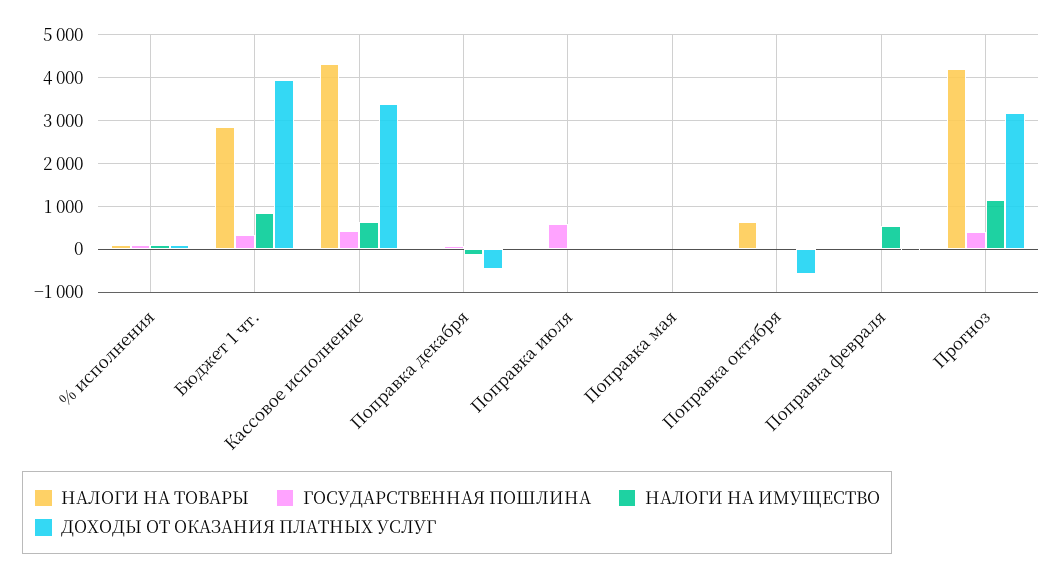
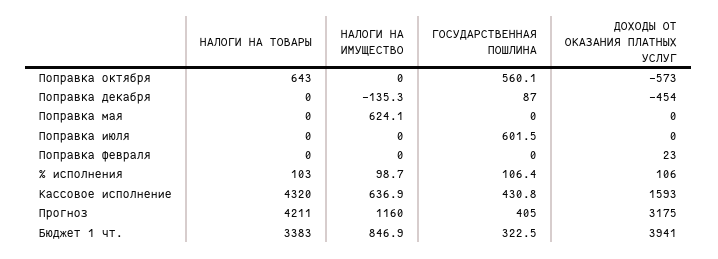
  {
    "НАЛОГИ НА ТОВАРЫ": {
      "% исполнения": 103,
-     "Бюджет 1 чт.": 2800,
+     "Бюджет 1 чт.": 3383,
      "Кассовое исполнение": 4320,
      "Поправка декабря": 0,
      "Поправка июля": 0,
      "Поправка мая": 0,
      "Поправка октября": 643,
      "Поправка февраля": 0,
      "Прогноз": 4211
    },
    "ГОСУДАРСТВЕННАЯ ПОШЛИНА": {
      "% исполнения": 106.4,
      "Бюджет 1 чт.": 322.5,
      "Кассовое исполнение": 430.8,
      "Поправка декабря": 87,
      "Поправка июля": 601.5,
      "Поправка мая": 0,
-     "Поправка октября": 0,
+     "Поправка октября": 560.1,
      "Поправка февраля": 0,
      "Прогноз": 405
    },
    "НАЛОГИ НА ИМУЩЕСТВО": {
      "% исполнения": 98.7,
      "Бюджет 1 чт.": 846.9,
      "Кассовое исполнение": 636.9,
      "Поправка декабря": -135.3,
      "Поправка июля": 0,
-     "Поправка мая": 0,
+     "Поправка мая": 624.1,
      "Поправка октября": 0,
-     "Поправка февраля": 600,
+     "Поправка февраля": 0,
      "Прогноз": 1160
    },
    "ДОХОДЫ ОТ ОКАЗАНИЯ ПЛАТНЫХ УСЛУГ": {
      "% исполнения": 106,
      "Бюджет 1 чт.": 3941,
-     "Кассовое исполнение": 3400,
+     "Кассовое исполнение": 1593,
      "Поправка декабря": -454,
      "Поправка июля": 0,
      "Поправка мая": 0,
      "Поправка октября": -573,
      "Поправка февраля": 23,
      "Прогноз": 3175
    }
  }

